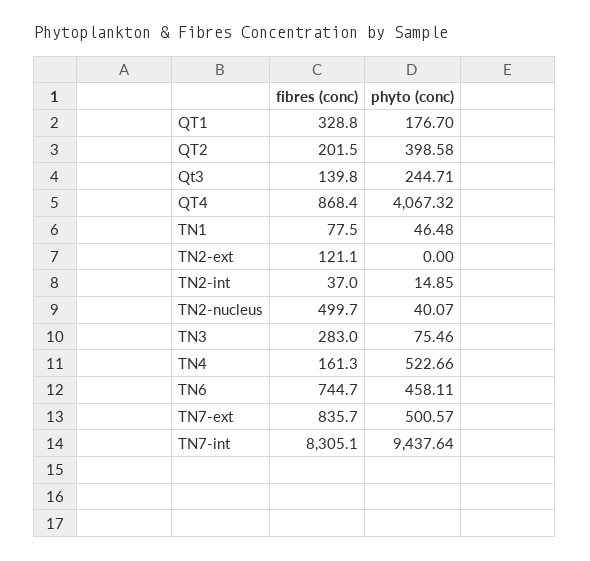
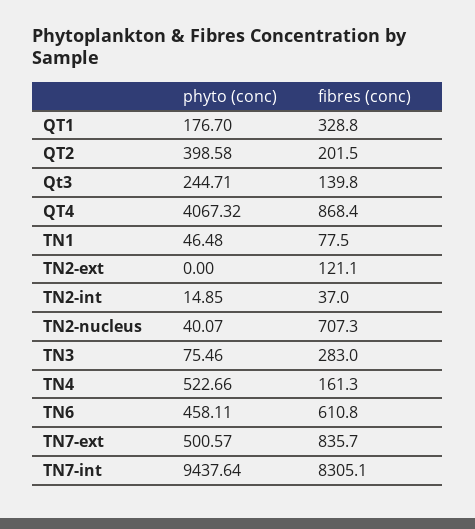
  {
    "fibres (conc)": {
      "QT1": 328.8,
      "QT2": 201.5,
      "Qt3": 139.8,
      "QT4": 868.4,
      "TN1": 77.5,
      "TN2-ext": 121.1,
      "TN2-int": 37,
-     "TN2-nucleus": 499.7,
+     "TN2-nucleus": 707.3,
      "TN3": 283,
      "TN4": 161.3,
-     "TN6": 744.7,
+     "TN6": 610.8,
      "TN7-ext": 835.7,
      "TN7-int": 8305.1
    },
    "phyto (conc)": {
      "QT1": 176.7,
      "QT2": 398.58,
      "Qt3": 244.71,
      "QT4": 4067.32,
      "TN1": 46.48,
      "TN2-ext": 0,
      "TN2-int": 14.85,
      "TN2-nucleus": 40.07,
      "TN3": 75.46,
      "TN4": 522.66,
      "TN6": 458.11,
      "TN7-ext": 500.57,
      "TN7-int": 9437.64
    }
  }

